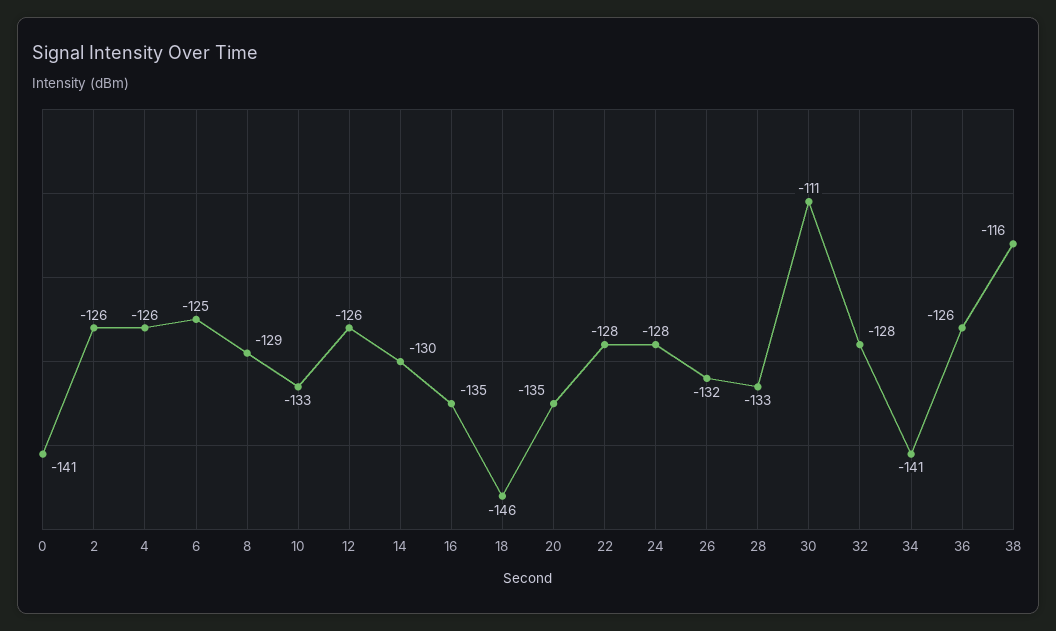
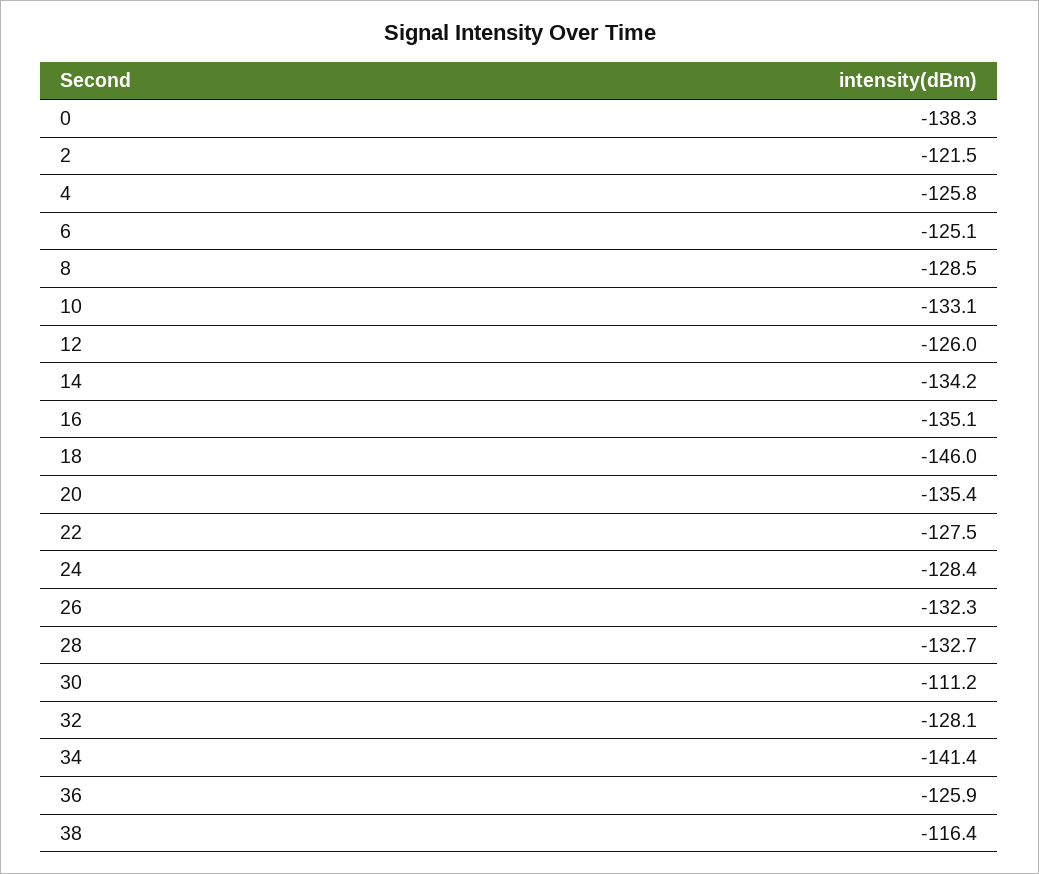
  {
-   "0": -141,
+   "0": -138.3,
-   "2": -126,
+   "2": -121.5,
    "4": -125.8,
    "6": -125.1,
    "8": -128.5,
    "10": -133.1,
    "12": -126,
-   "14": -130,
+   "14": -134.2,
    "16": -135.1,
    "18": -146,
    "20": -135.4,
    "22": -127.5,
    "24": -128.4,
    "26": -132.3,
    "28": -132.7,
    "30": -111.2,
    "32": -128.1,
    "34": -141.4,
    "36": -125.9,
    "38": -116.4
  }

